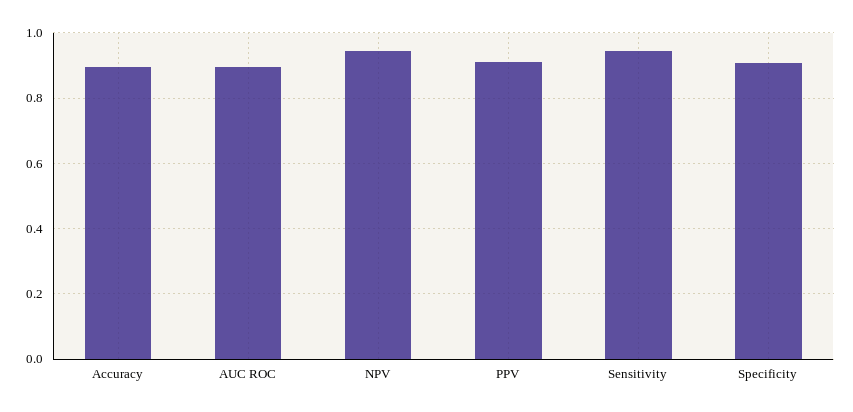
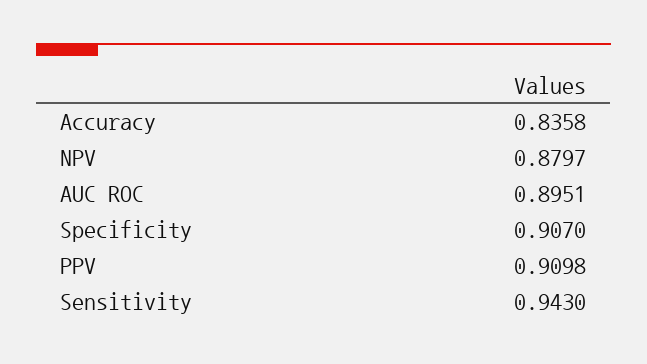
  {
-   "Accuracy": 0.9,
+   "Accuracy": 0.8358,
    "AUC ROC": 0.8951,
-   "NPV": 0.94,
+   "NPV": 0.8797,
    "PPV": 0.9098,
    "Sensitivity": 0.943,
    "Specificity": 0.907
  }

